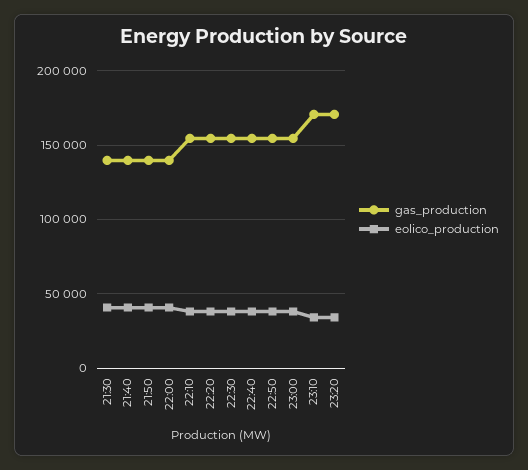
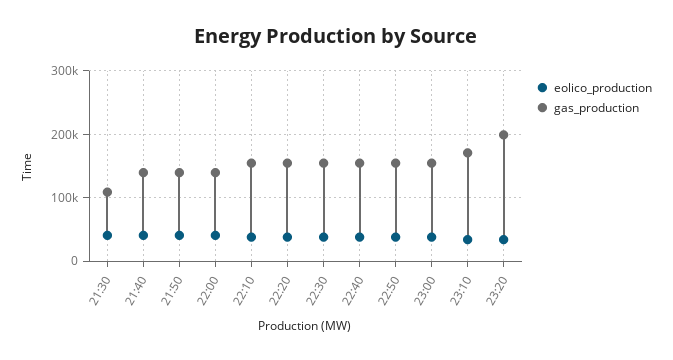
  {
    "gas_production": {
-     "21:30": 140000,
+     "21:30": 110000,
      "21:40": 140000,
      "21:50": 140000,
      "22:00": 140000,
      "22:10": 155000,
      "22:20": 155000,
      "22:30": 155000,
      "22:40": 155000,
      "22:50": 155000,
      "23:00": 155000,
      "23:10": 170000,
-     "23:20": 170000
+     "23:20": 200000
    },
    "eolico_production": {
      "21:30": 40000,
      "21:40": 40000,
      "21:50": 40000,
      "22:00": 40000,
      "22:10": 40000,
      "22:20": 40000,
      "22:30": 40000,
      "22:40": 40000,
      "22:50": 40000,
      "23:00": 40000,
      "23:10": 35000,
      "23:20": 35000
    }
  }

